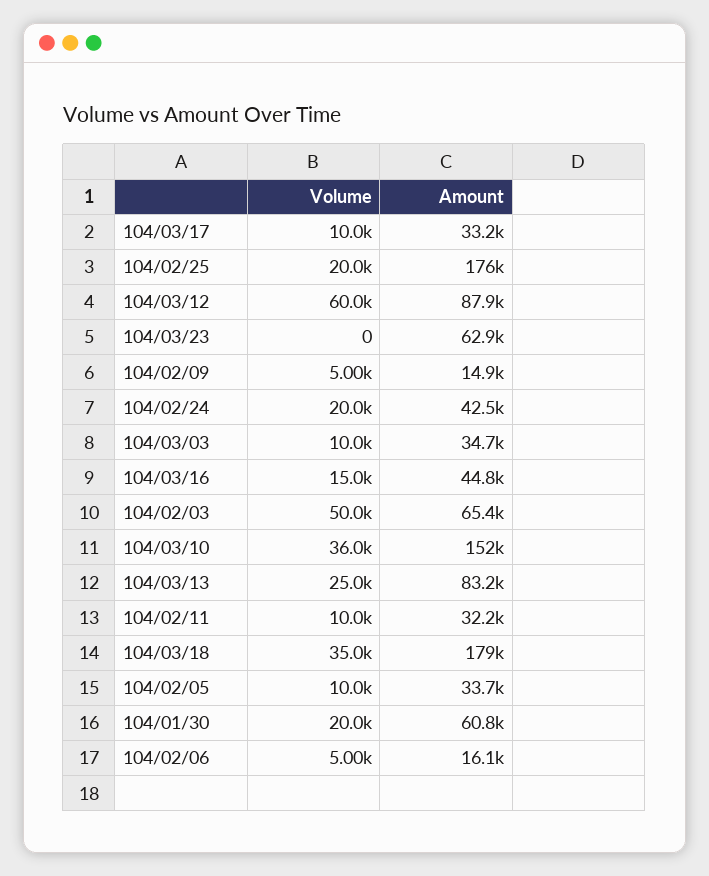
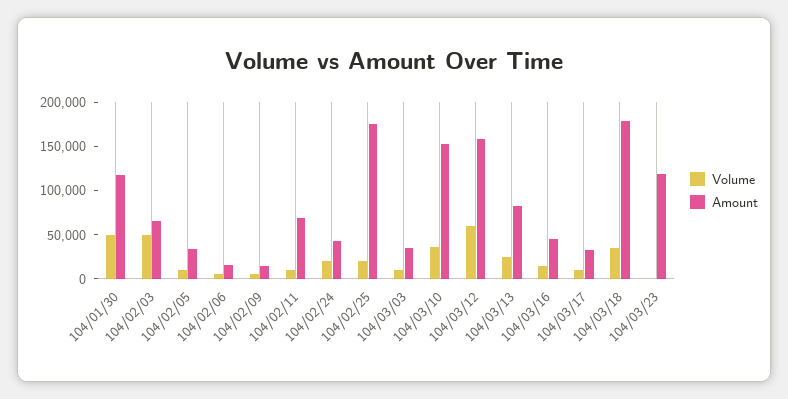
  {
    "Volume": {
      "104/03/17": 10000,
      "104/02/25": 20000,
      "104/03/12": 60000,
      "104/03/23": 0,
      "104/02/09": 5000,
      "104/02/24": 20000,
      "104/03/03": 10000,
      "104/03/16": 15000,
      "104/02/03": 50000,
      "104/03/10": 36000,
      "104/03/13": 25000,
      "104/02/11": 10000,
      "104/03/18": 35000,
      "104/02/05": 10000,
-     "104/01/30": 20000,
+     "104/01/30": 50000,
      "104/02/06": 5000
    },
    "Amount": {
      "104/03/17": 33200,
      "104/02/25": 176000,
-     "104/03/12": 87900,
+     "104/03/12": 160000,
-     "104/03/23": 62900,
+     "104/03/23": 120000,
      "104/02/09": 14900,
      "104/02/24": 42500,
      "104/03/03": 34700,
      "104/03/16": 44800,
      "104/02/03": 65400,
      "104/03/10": 152000,
      "104/03/13": 83200,
-     "104/02/11": 32200,
+     "104/02/11": 70000,
      "104/03/18": 179000,
      "104/02/05": 33700,
-     "104/01/30": 60800,
+     "104/01/30": 120000,
      "104/02/06": 16100
    }
  }

